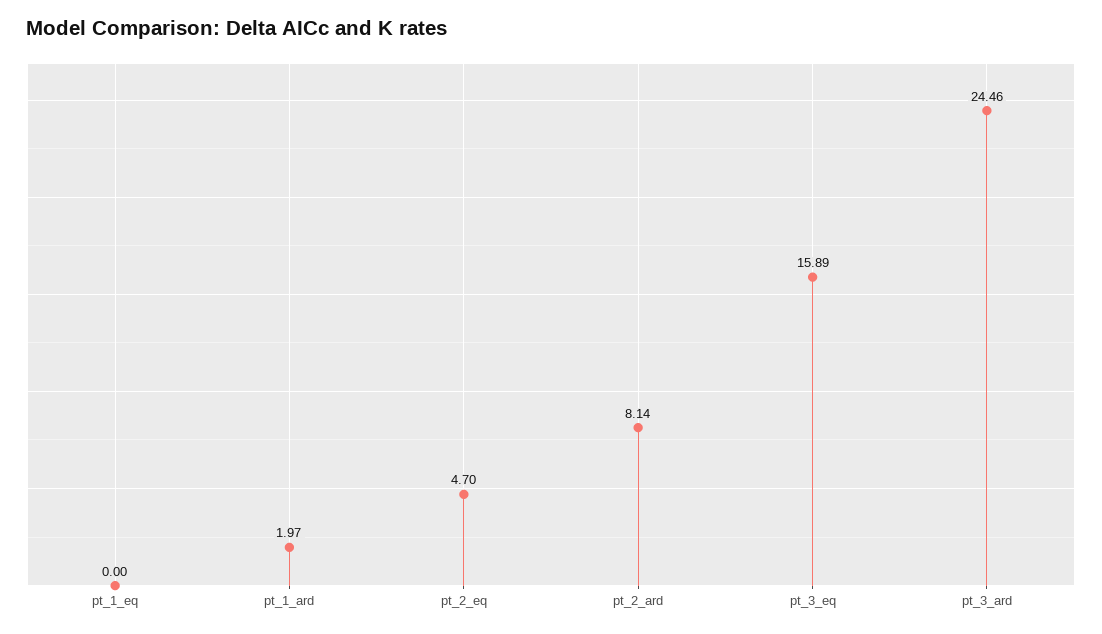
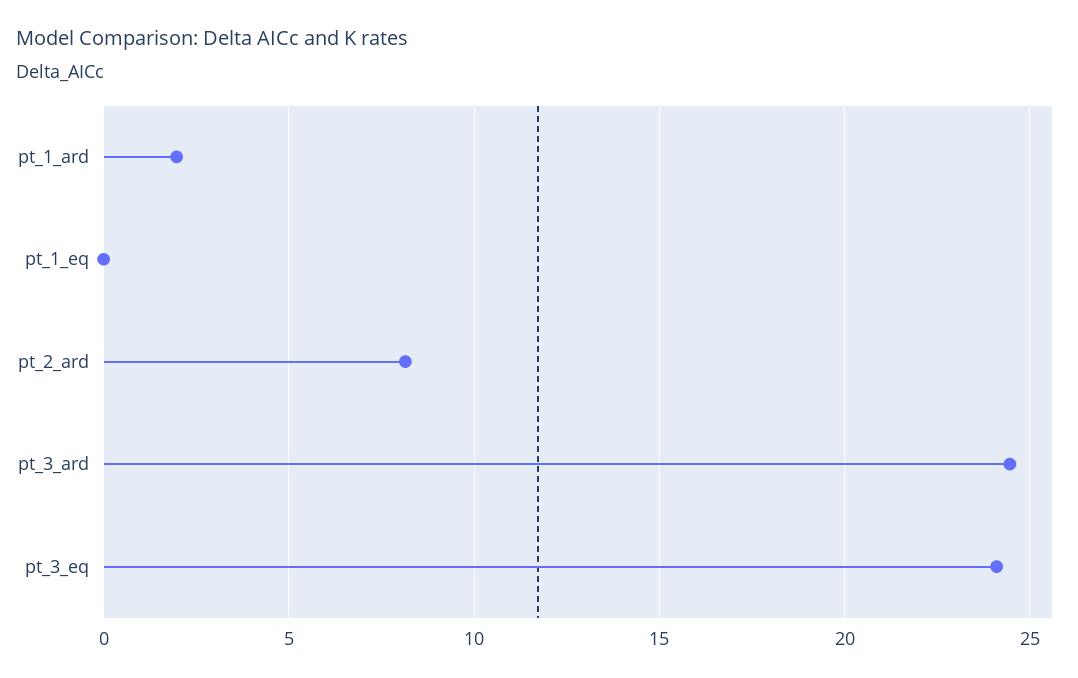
  {
    "pt_1_eq": 0,
    "pt_1_ard": 1.97,
-   "pt_2_eq": 4.7,
    "pt_2_ard": 8.14,
-   "pt_3_eq": 15.89,
+   "pt_3_eq": 24,
    "pt_3_ard": 24.46
  }

